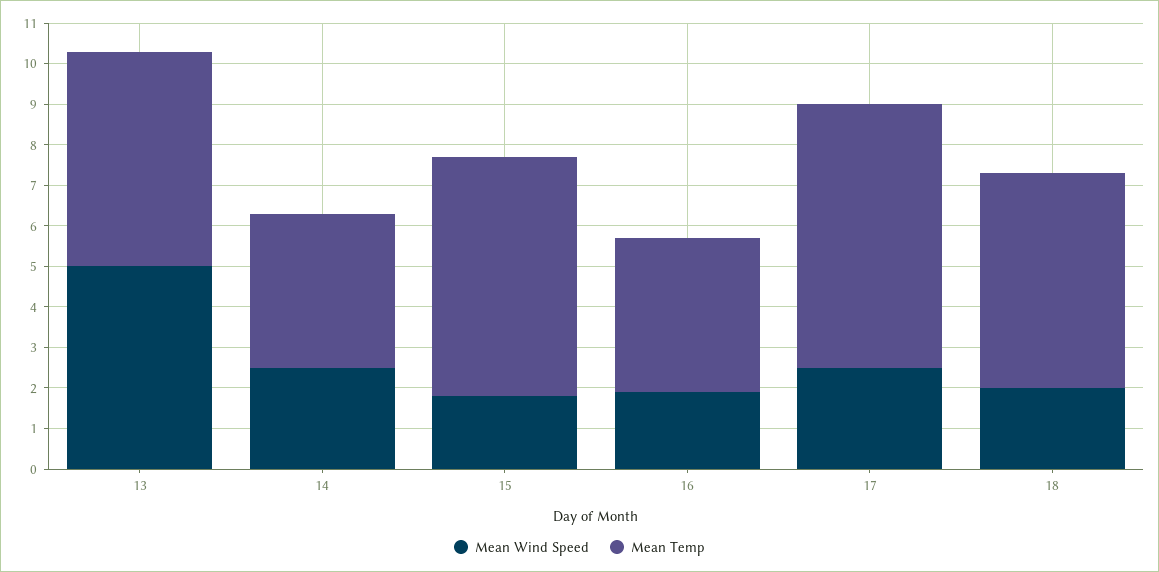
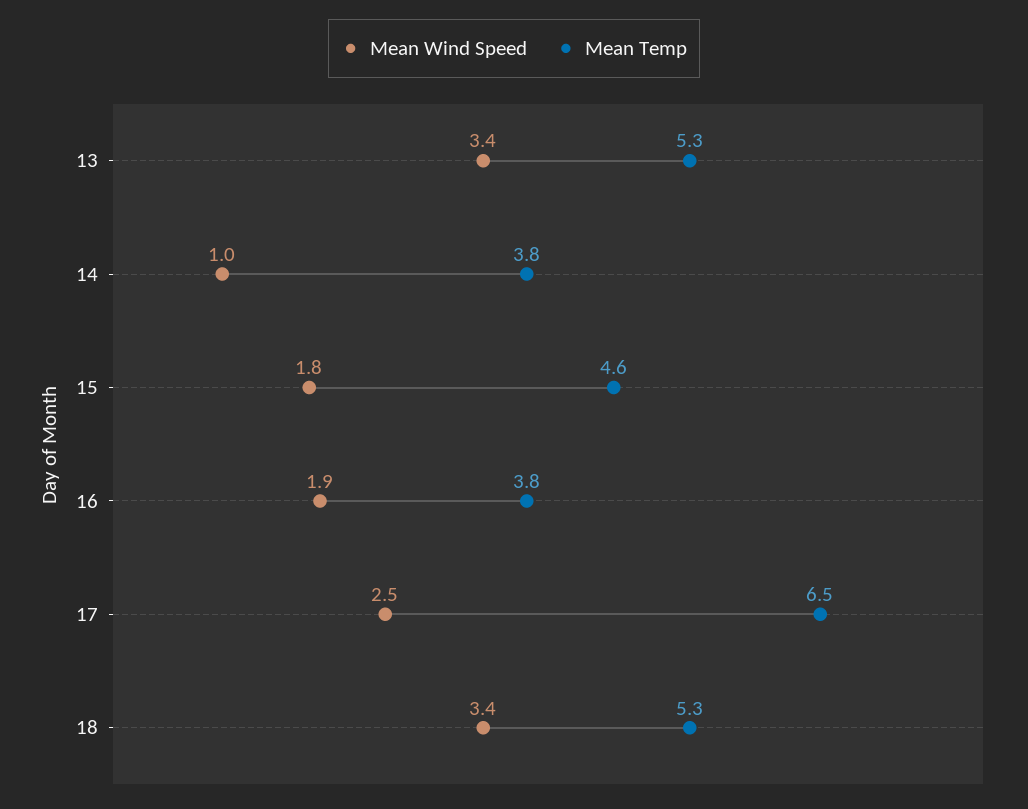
  {
    "Mean Wind Speed": {
-     "13": 5,
+     "13": 3.4,
-     "14": 2.5,
+     "14": 1,
      "15": 1.8,
      "16": 1.9,
      "17": 2.5,
-     "18": 2
+     "18": 3.4
    },
    "Mean Temp": {
      "13": 5.3,
      "14": 3.8,
-     "15": 6,
+     "15": 4.6,
      "16": 3.8,
      "17": 6.5,
      "18": 5.3
    }
  }

